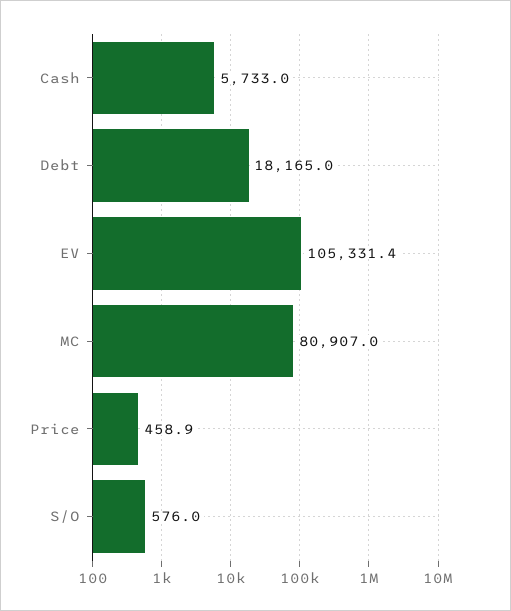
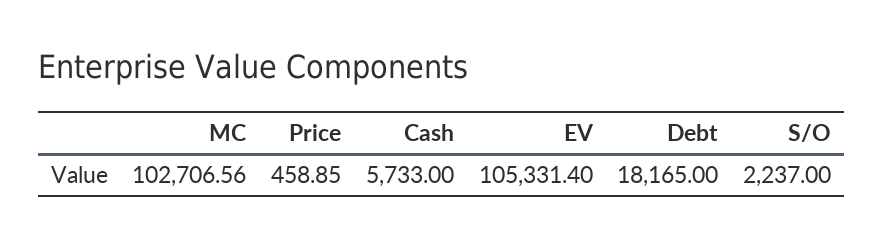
  {
    "Cash": 5733,
    "Debt": 18165,
    "EV": 105331.4,
-   "MC": 80907,
+   "MC": 102706.56,
    "Price": 458.85,
-   "S/O": 576
+   "S/O": 2237
  }

